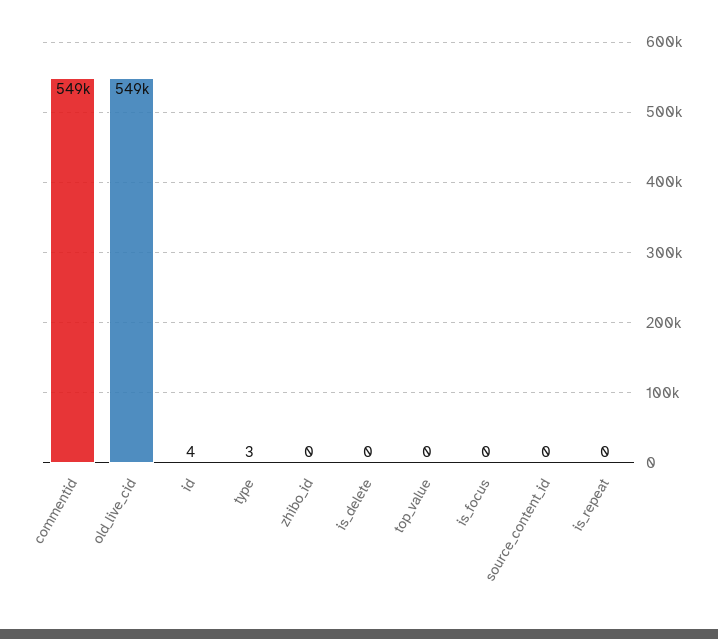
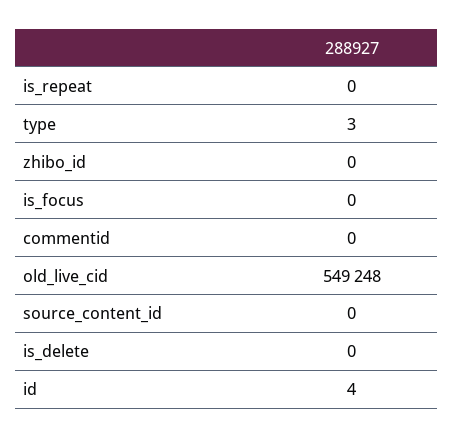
  {
-   "commentid": 549000,
+   "commentid": 0,
    "old_live_cid": 549248,
    "id": 4,
    "type": 3,
    "zhibo_id": 0,
    "is_delete": 0,
-   "top_value": 0,
    "is_focus": 0,
    "source_content_id": 0,
    "is_repeat": 0
  }

